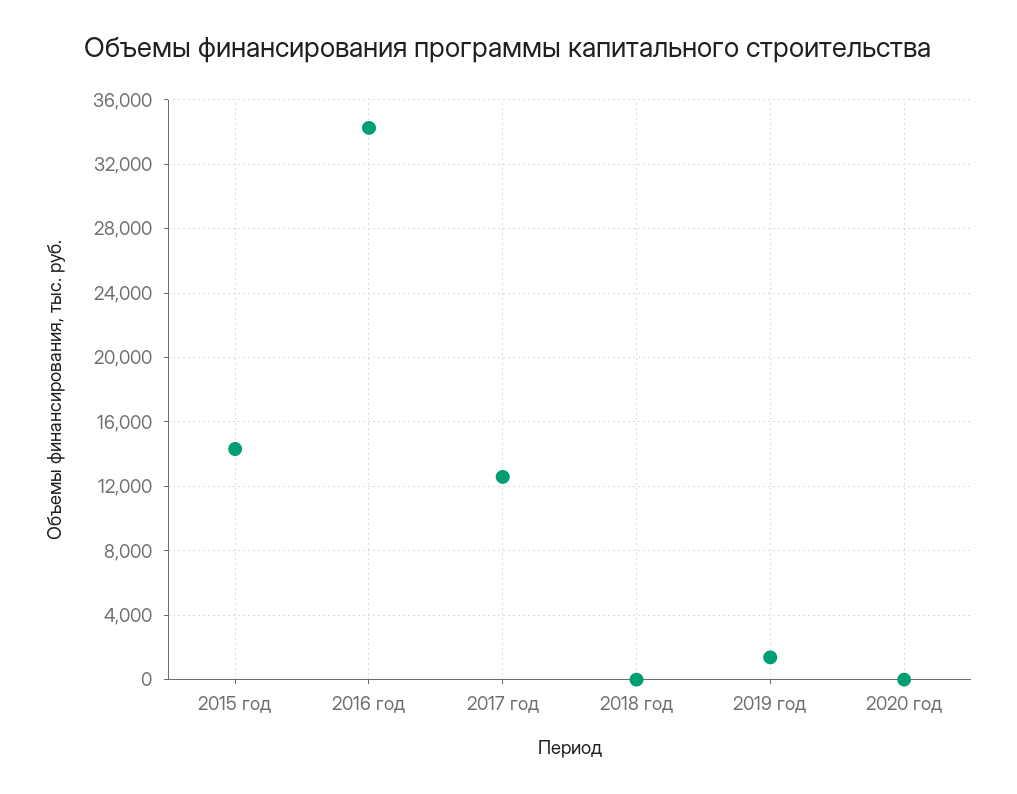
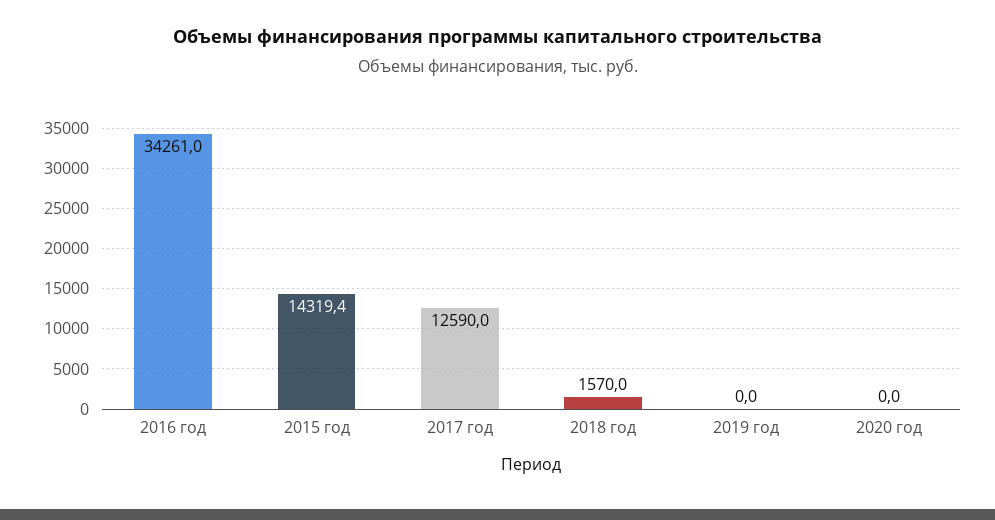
  {
    "2015 год": 14319.4,
    "2016 год": 34261,
    "2017 год": 12590,
-   "2018 год": 0,
+   "2018 год": 1570,
-   "2019 год": 1500,
+   "2019 год": 0,
    "2020 год": 0
  }

